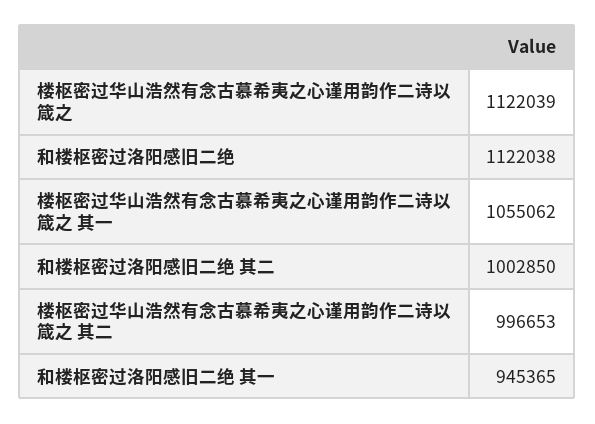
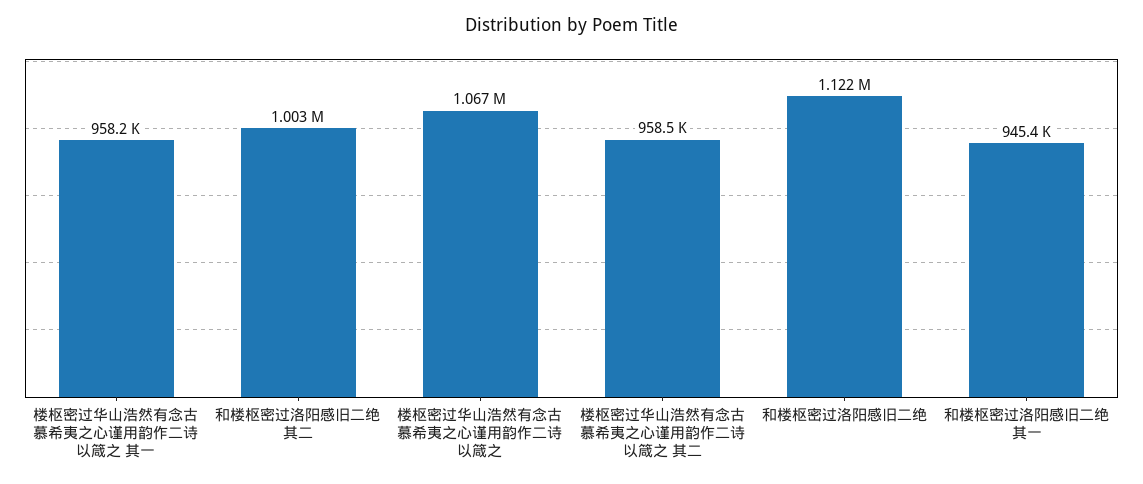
  {
-   "楼枢密过华山浩然有念古慕希夷之心谨用韵作二诗以箴之": 1122039,
+   "楼枢密过华山浩然有念古慕希夷之心谨用韵作二诗以箴之": 1067000,
    "和楼枢密过洛阳感旧二绝": 1122038,
-   "楼枢密过华山浩然有念古慕希夷之心谨用韵作二诗以箴之 其一": 1055062,
+   "楼枢密过华山浩然有念古慕希夷之心谨用韵作二诗以箴之 其一": 958200,
    "和楼枢密过洛阳感旧二绝 其二": 1002850,
-   "楼枢密过华山浩然有念古慕希夷之心谨用韵作二诗以箴之 其二": 996653,
+   "楼枢密过华山浩然有念古慕希夷之心谨用韵作二诗以箴之 其二": 958500,
    "和楼枢密过洛阳感旧二绝 其一": 945365
  }

